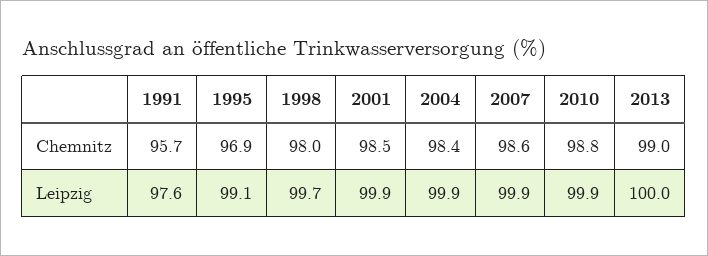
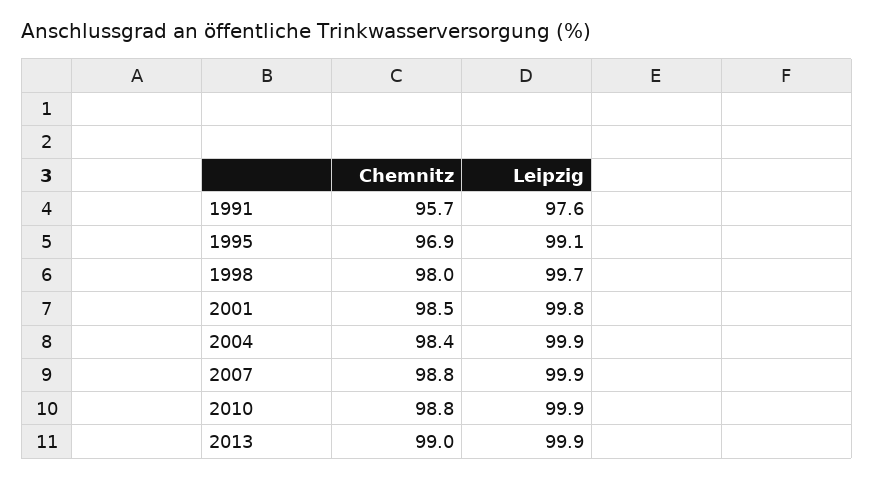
  {
    "1991": {
      "Chemnitz": 95.7,
      "Leipzig": 97.6
    },
    "1995": {
      "Chemnitz": 96.9,
      "Leipzig": 99.1
    },
    "1998": {
      "Chemnitz": 98,
      "Leipzig": 99.7
    },
    "2001": {
      "Chemnitz": 98.5,
-     "Leipzig": 99.9
+     "Leipzig": 99.8
    },
    "2004": {
      "Chemnitz": 98.4,
      "Leipzig": 99.9
    },
    "2007": {
-     "Chemnitz": 98.6,
+     "Chemnitz": 98.8,
      "Leipzig": 99.9
    },
    "2010": {
      "Chemnitz": 98.8,
      "Leipzig": 99.9
    },
    "2013": {
      "Chemnitz": 99,
-     "Leipzig": 100
+     "Leipzig": 99.9
    }
  }

